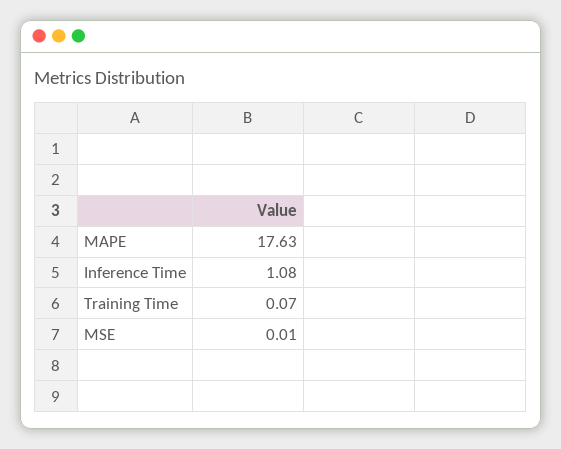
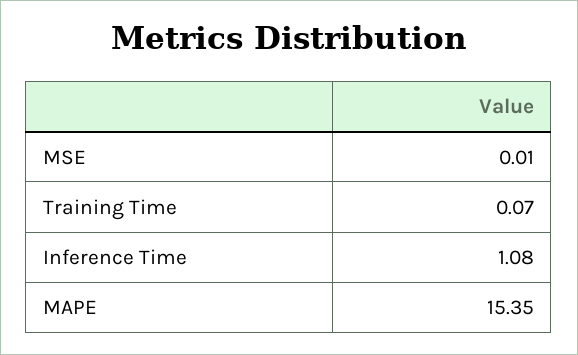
  {
-   "MAPE": 17.63,
+   "MAPE": 15.35,
    "Inference Time": 1.08,
    "Training Time": 0.07,
    "MSE": 0.01
  }

